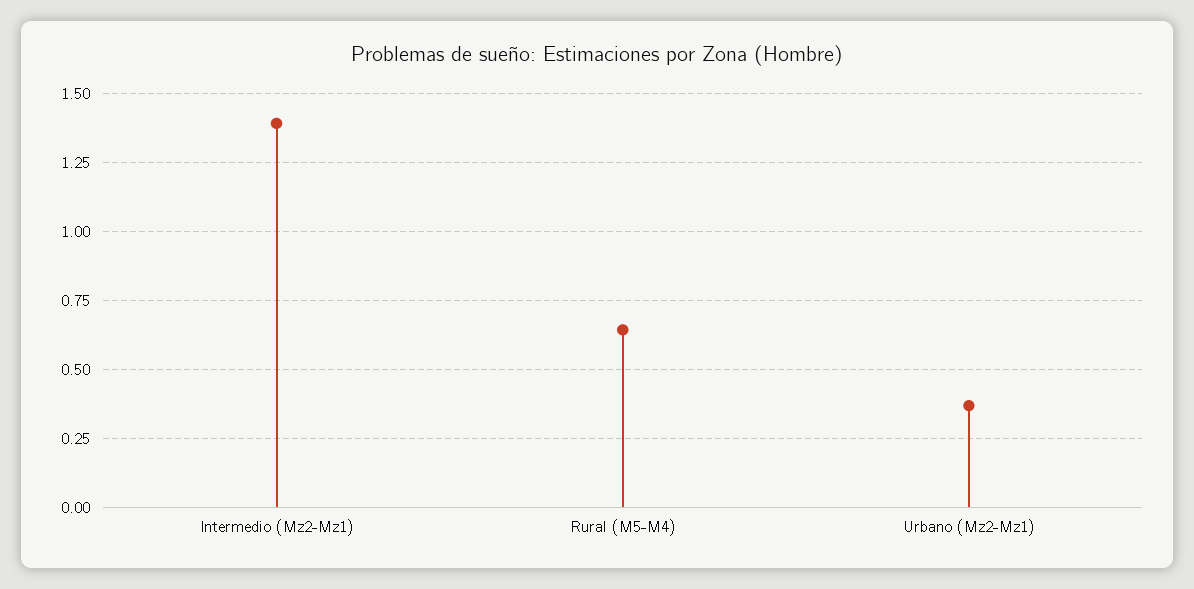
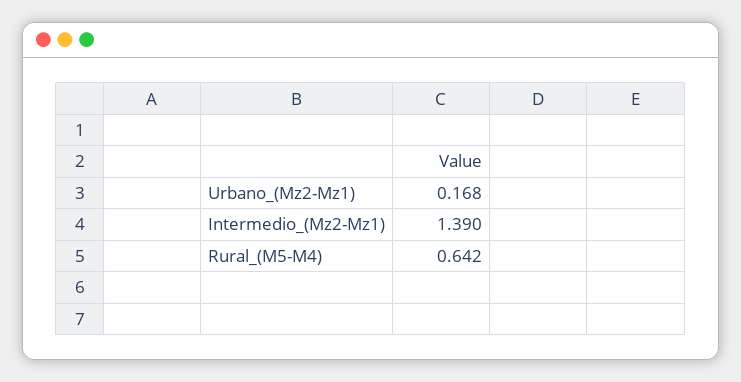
  {
    "Intermedio (Mz2-Mz1)": 1.39,
    "Rural (M5-M4)": 0.642,
-   "Urbano (Mz2-Mz1)": 0.375
+   "Urbano (Mz2-Mz1)": 0.168
  }

